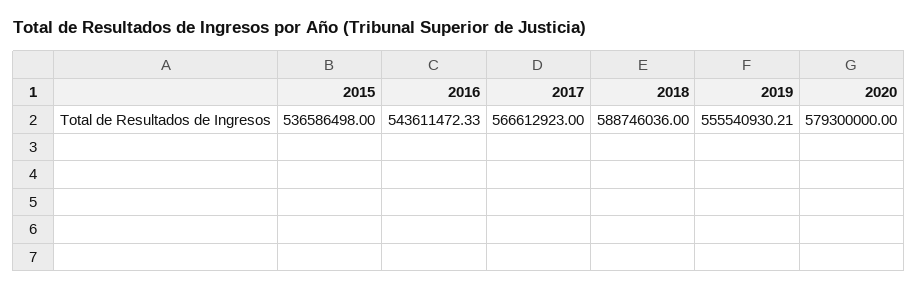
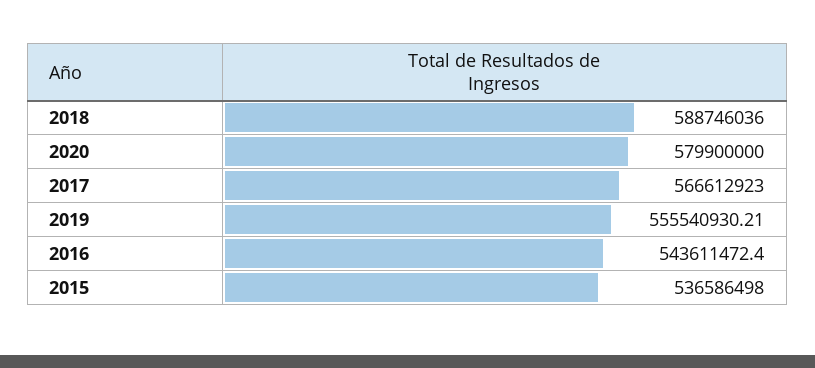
  {
    "2015": 536586498,
-   "2016": 543611472.33,
+   "2016": 543611472.4,
    "2017": 566612923,
    "2018": 588746036,
    "2019": 555540930.21,
-   "2020": 579300000
+   "2020": 579900000
  }

